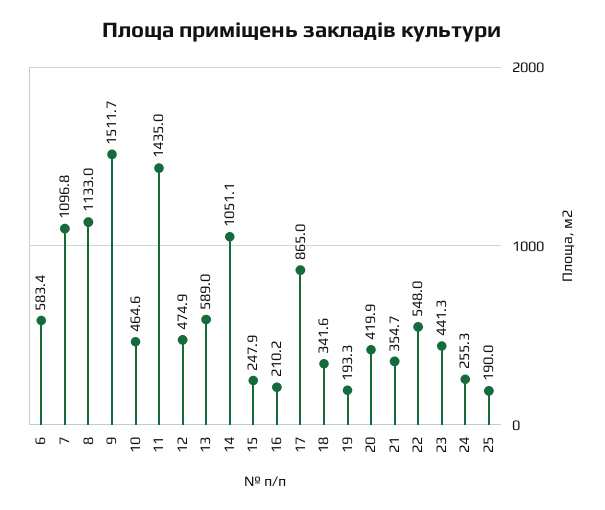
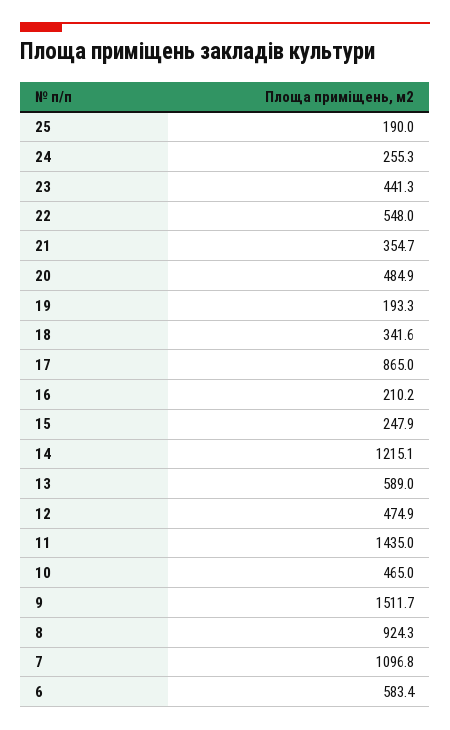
  {
    "6": 583.4,
    "7": 1096.8,
-   "8": 1133,
+   "8": 924.3,
    "9": 1511.7,
-   "10": 464.6,
+   "10": 465,
    "11": 1435,
    "12": 474.9,
    "13": 589,
-   "14": 1051.1,
+   "14": 1215.1,
    "15": 247.9,
    "16": 210.2,
    "17": 865,
    "18": 341.6,
    "19": 193.3,
-   "20": 419.9,
+   "20": 484.9,
    "21": 354.7,
    "22": 548,
    "23": 441.3,
    "24": 255.3,
    "25": 190
  }

